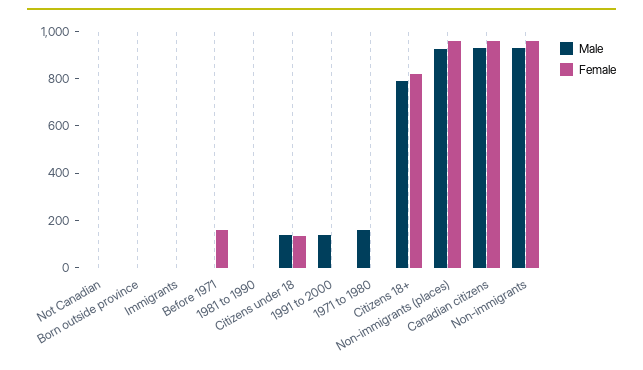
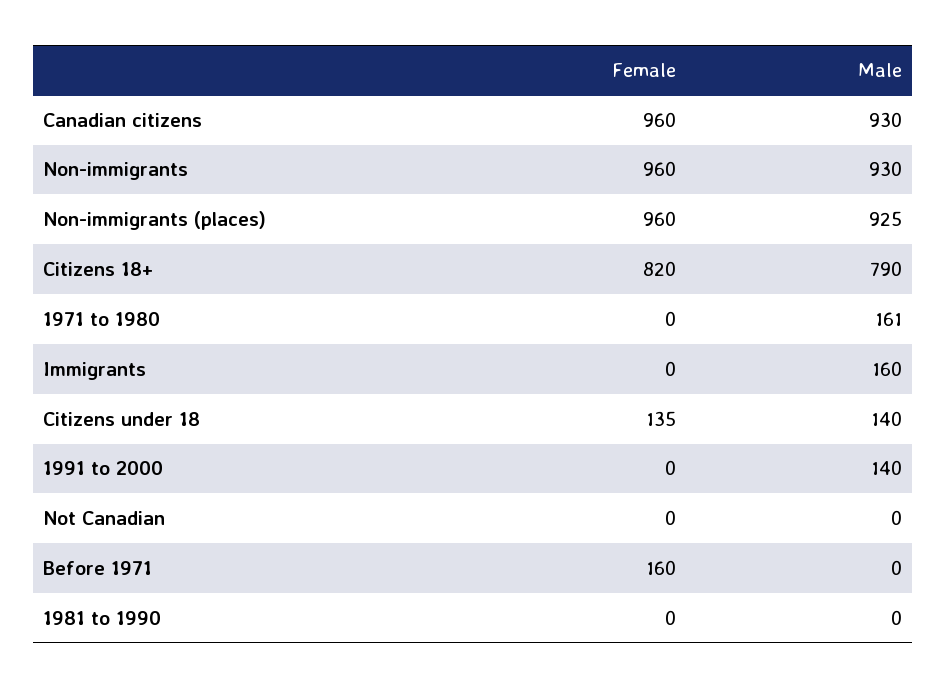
  {
    "Male": {
      "Not Canadian": 0,
-     "Born outside province": 0,
-     "Immigrants": 0,
+     "Immigrants": 160,
      "Before 1971": 0,
      "1981 to 1990": 0,
      "Citizens under 18": 140,
      "1991 to 2000": 140,
      "1971 to 1980": 161,
      "Citizens 18+": 790,
      "Non-immigrants (places)": 925,
      "Canadian citizens": 930,
      "Non-immigrants": 930
    },
    "Female": {
      "Not Canadian": 0,
-     "Born outside province": 0,
      "Immigrants": 0,
      "Before 1971": 160,
      "1981 to 1990": 0,
      "Citizens under 18": 135,
      "1991 to 2000": 0,
      "1971 to 1980": 0,
      "Citizens 18+": 820,
      "Non-immigrants (places)": 960,
      "Canadian citizens": 960,
      "Non-immigrants": 960
    }
  }

